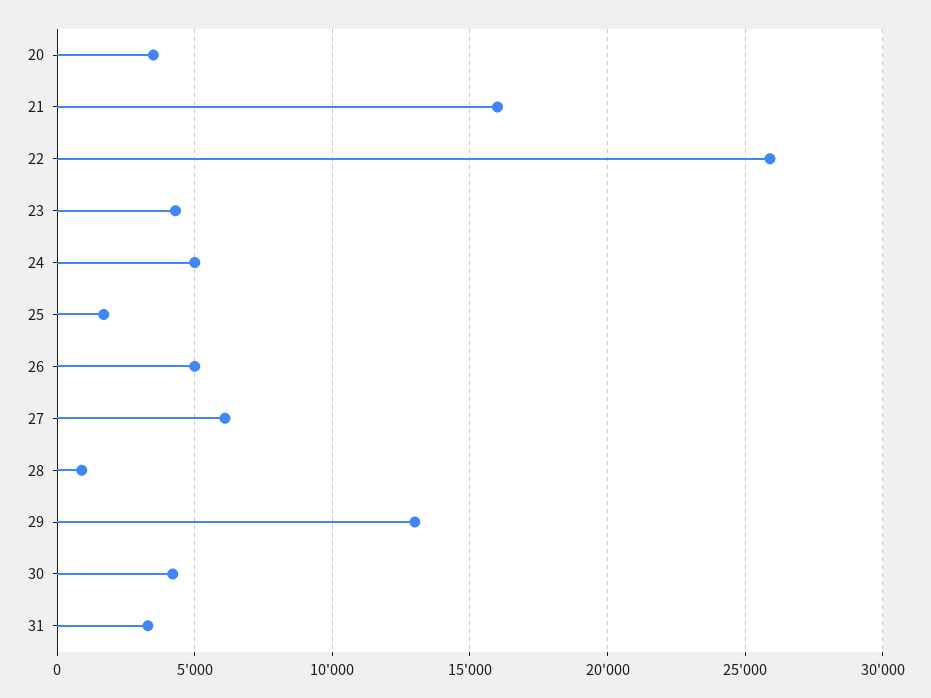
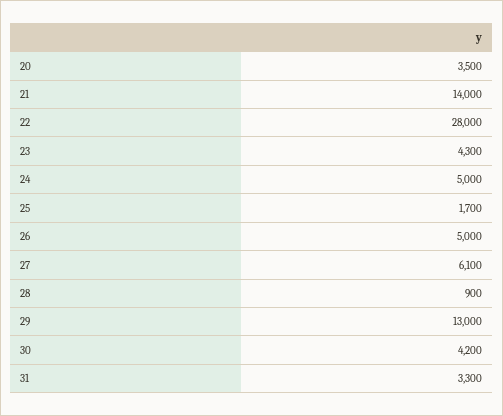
  {
    "20": 3500,
-   "21": 16000,
+   "21": 14000,
-   "22": 26000,
+   "22": 28000,
    "23": 4300,
    "24": 5000,
    "25": 1700,
    "26": 5000,
    "27": 6100,
    "28": 900,
    "29": 13000,
    "30": 4200,
    "31": 3300
  }

